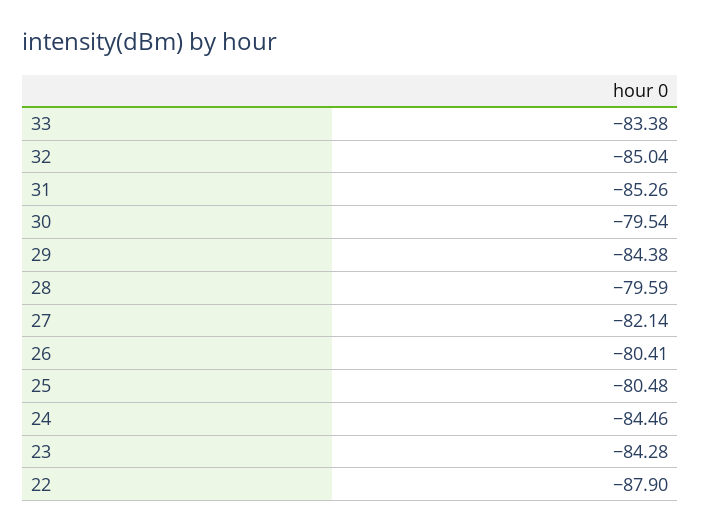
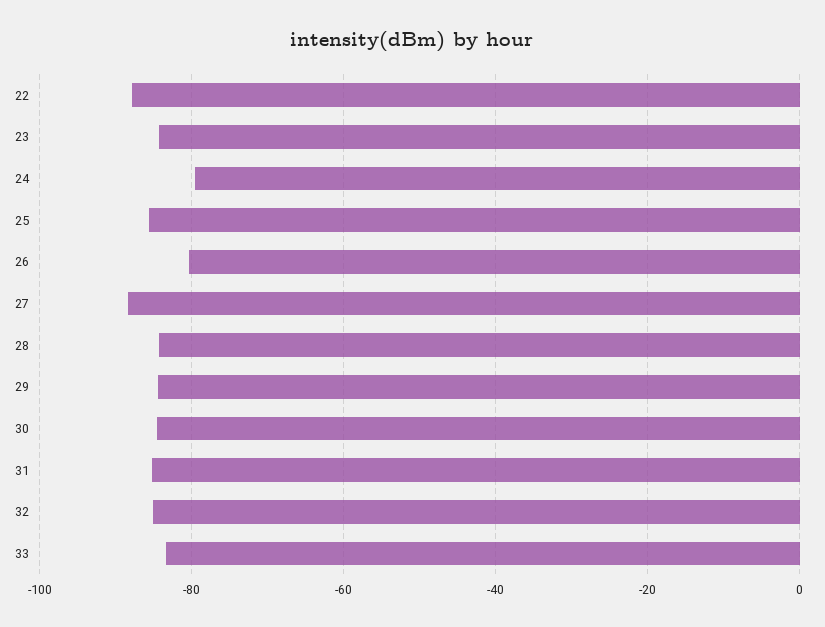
  {
    "33": -83.38,
    "32": -85.04,
    "31": -85.26,
-   "30": -79.54,
+   "30": -84,
    "29": -84.38,
-   "28": -79.59,
+   "28": -84,
-   "27": -82.14,
+   "27": -88,
    "26": -80.41,
-   "25": -80.48,
+   "25": -86,
-   "24": -84.46,
+   "24": -80,
    "23": -84.28,
    "22": -87.9
  }

